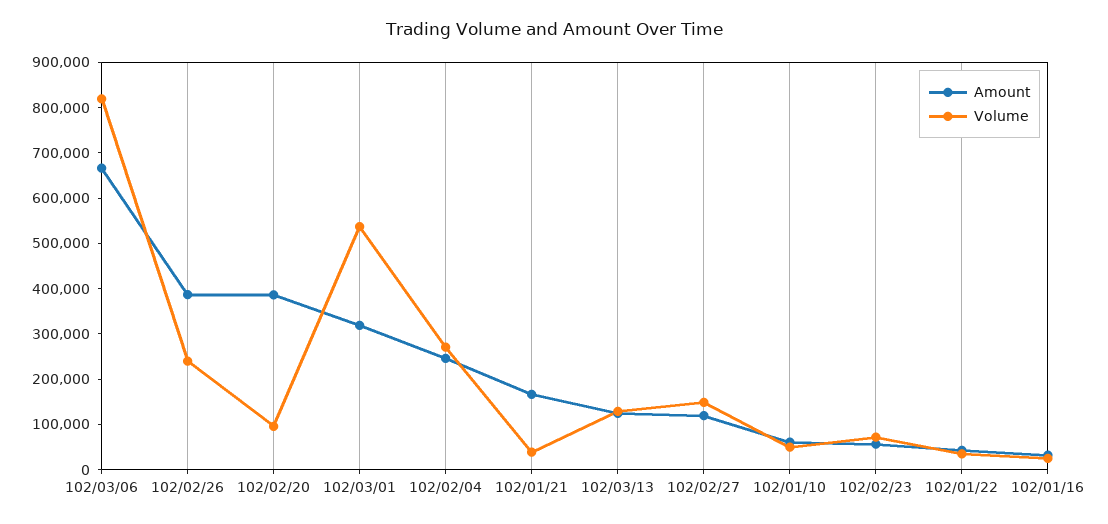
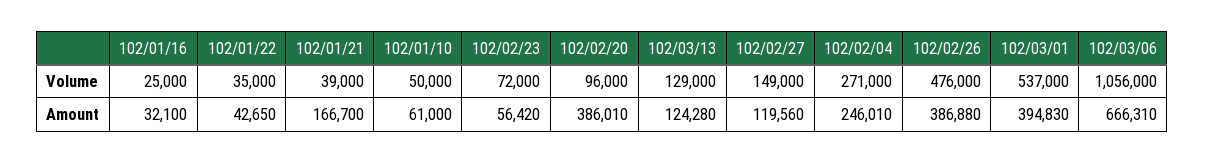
  {
    "Amount": {
      "102/03/06": 666310,
      "102/02/26": 386880,
      "102/02/20": 386010,
-     "102/03/01": 320000,
+     "102/03/01": 394830,
      "102/02/04": 246010,
      "102/01/21": 166700,
      "102/03/13": 124280,
      "102/02/27": 119560,
      "102/01/10": 61000,
      "102/02/23": 56420,
      "102/01/22": 42650,
      "102/01/16": 32100
    },
    "Volume": {
-     "102/03/06": 820000,
+     "102/03/06": 1056000,
-     "102/02/26": 240000,
+     "102/02/26": 476000,
      "102/02/20": 96000,
      "102/03/01": 537000,
      "102/02/04": 271000,
      "102/01/21": 39000,
      "102/03/13": 129000,
      "102/02/27": 149000,
      "102/01/10": 50000,
      "102/02/23": 72000,
      "102/01/22": 35000,
      "102/01/16": 25000
    }
  }

